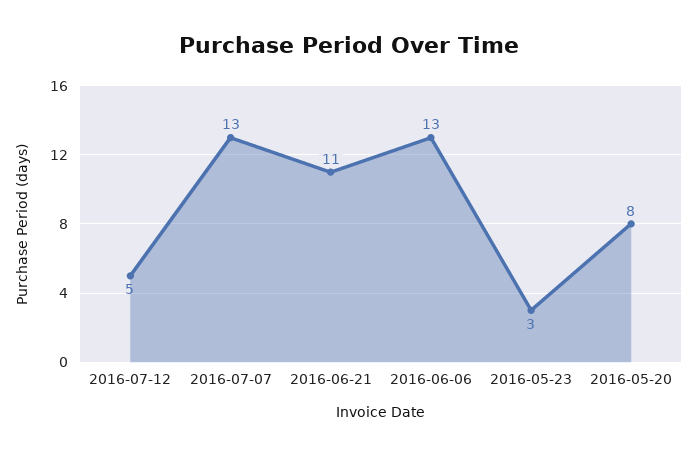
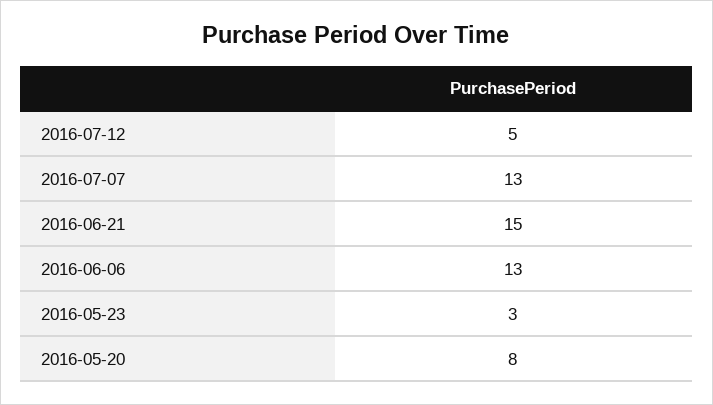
  {
    "2016-07-12": 5,
    "2016-07-07": 13,
-   "2016-06-21": 11,
+   "2016-06-21": 15,
    "2016-06-06": 13,
    "2016-05-23": 3,
    "2016-05-20": 8
  }

